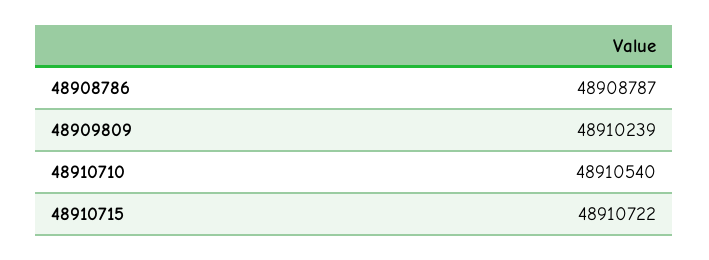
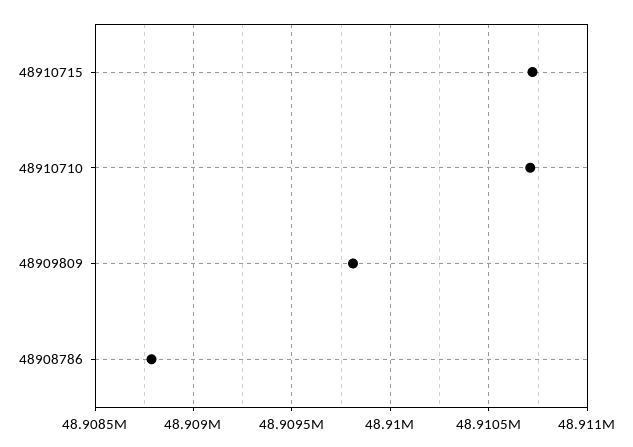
  {
    "48908786": 48908787,
-   "48909809": 48910239,
+   "48909809": 48909800,
-   "48910710": 48910540,
+   "48910710": 48910700,
    "48910715": 48910722
  }

